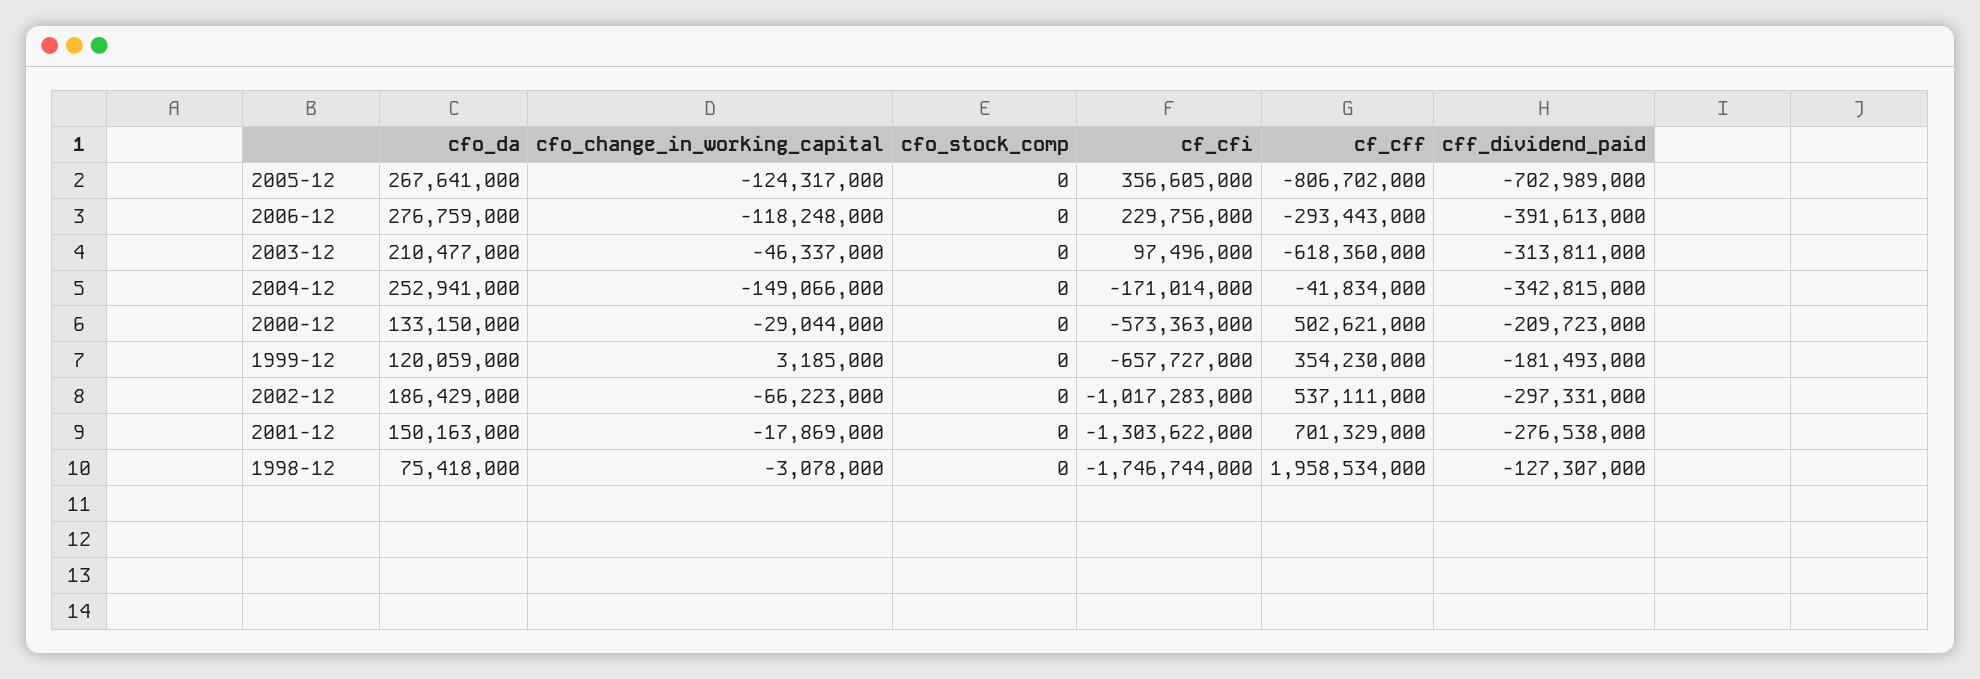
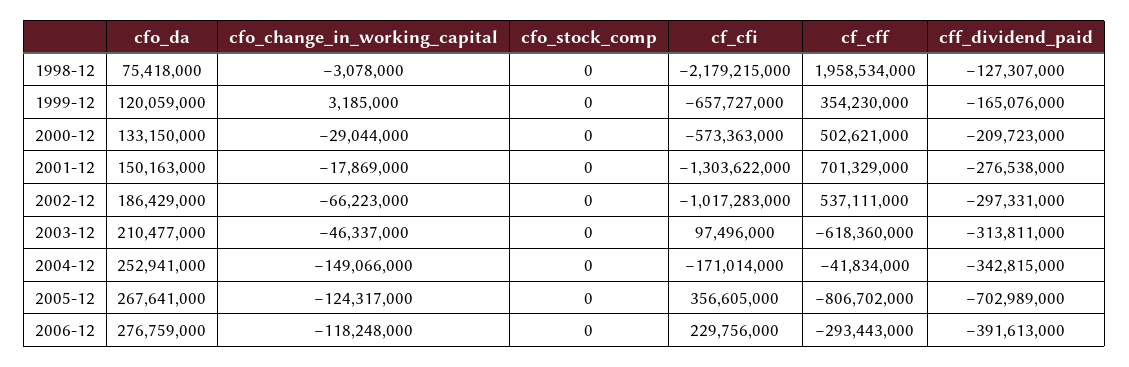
  {
    "cfo_da": {
      "2005-12": 267641000,
      "2006-12": 276759000,
      "2003-12": 210477000,
      "2004-12": 252941000,
      "2000-12": 133150000,
      "1999-12": 120059000,
      "2002-12": 186429000,
      "2001-12": 150163000,
      "1998-12": 75418000
    },
    "cfo_change_in_working_capital": {
      "2005-12": -124317000,
      "2006-12": -118248000,
      "2003-12": -46337000,
      "2004-12": -149066000,
      "2000-12": -29044000,
      "1999-12": 3185000,
      "2002-12": -66223000,
      "2001-12": -17869000,
      "1998-12": -3078000
    },
    "cfo_stock_comp": {
      "2005-12": 0,
      "2006-12": 0,
      "2003-12": 0,
      "2004-12": 0,
      "2000-12": 0,
      "1999-12": 0,
      "2002-12": 0,
      "2001-12": 0,
      "1998-12": 0
    },
    "cf_cfi": {
      "2005-12": 356605000,
      "2006-12": 229756000,
      "2003-12": 97496000,
      "2004-12": -171014000,
      "2000-12": -573363000,
      "1999-12": -657727000,
      "2002-12": -1017283000,
      "2001-12": -1303622000,
-     "1998-12": -1746744000
+     "1998-12": -2179215000
    },
    "cf_cff": {
      "2005-12": -806702000,
      "2006-12": -293443000,
      "2003-12": -618360000,
      "2004-12": -41834000,
      "2000-12": 502621000,
      "1999-12": 354230000,
      "2002-12": 537111000,
      "2001-12": 701329000,
      "1998-12": 1958534000
    },
    "cff_dividend_paid": {
      "2005-12": -702989000,
      "2006-12": -391613000,
      "2003-12": -313811000,
      "2004-12": -342815000,
      "2000-12": -209723000,
-     "1999-12": -181493000,
+     "1999-12": -165076000,
      "2002-12": -297331000,
      "2001-12": -276538000,
      "1998-12": -127307000
    }
  }

